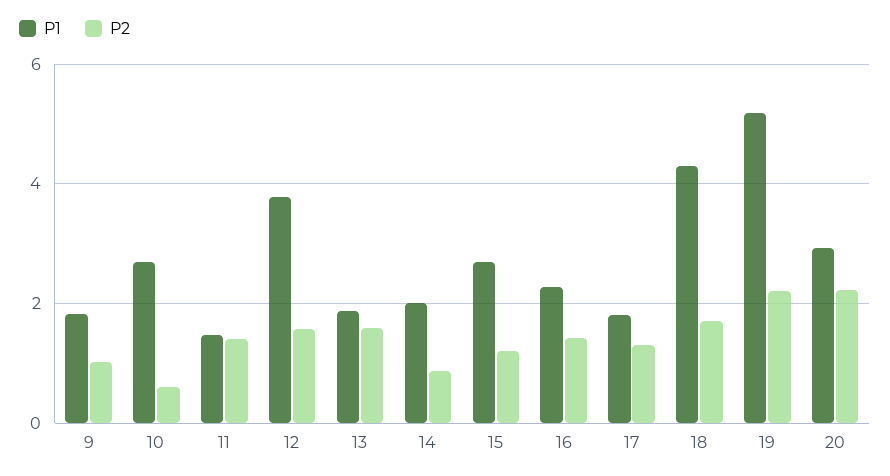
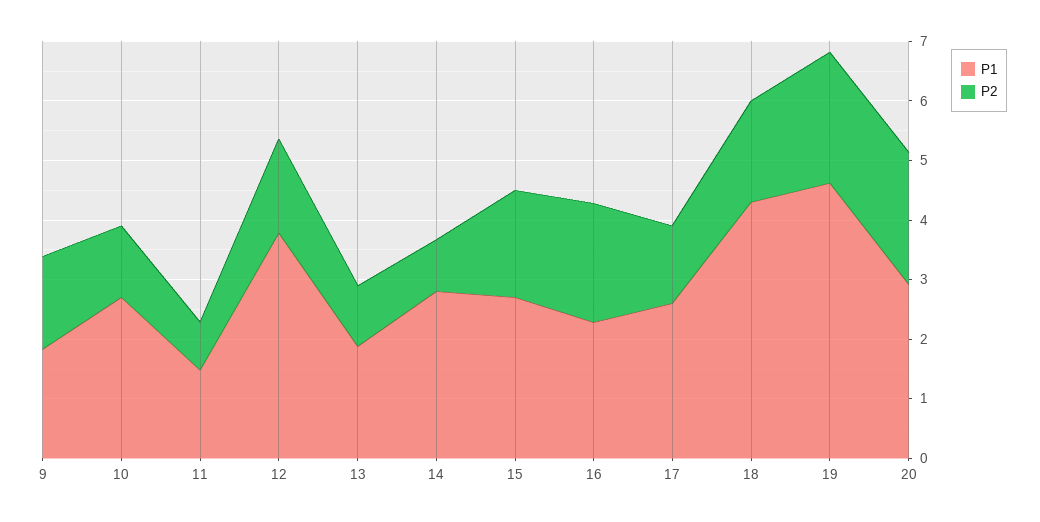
  {
    "P1": {
      "9": 1.8,
      "10": 2.8,
      "11": 1.4,
      "12": 3.8,
      "13": 1.8,
-     "14": 2,
+     "14": 2.8,
      "15": 2.8,
      "16": 2.2,
-     "17": 1.8,
+     "17": 2.6,
      "18": 4.4,
-     "19": 5.2,
+     "19": 4.6,
      "20": 3
    },
    "P2": {
-     "9": 1,
+     "9": 1.6,
-     "10": 0.6,
+     "10": 1.2,
-     "11": 1.4,
+     "11": 0.8,
      "12": 1.6,
-     "13": 1.6,
+     "13": 1,
      "14": 0.8,
-     "15": 1.2,
+     "15": 1.8,
-     "16": 1.4,
+     "16": 2,
      "17": 1.4,
      "18": 1.8,
      "19": 2.2,
      "20": 2.2
    }
  }

